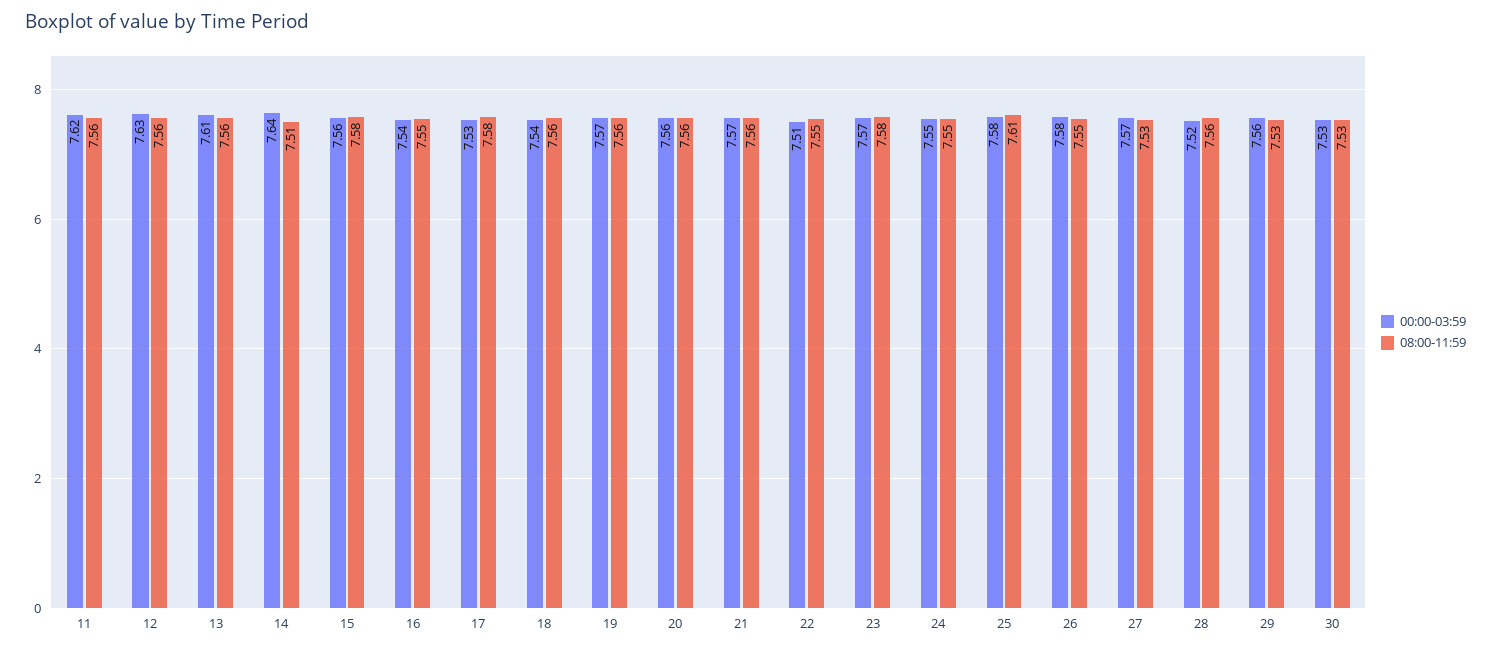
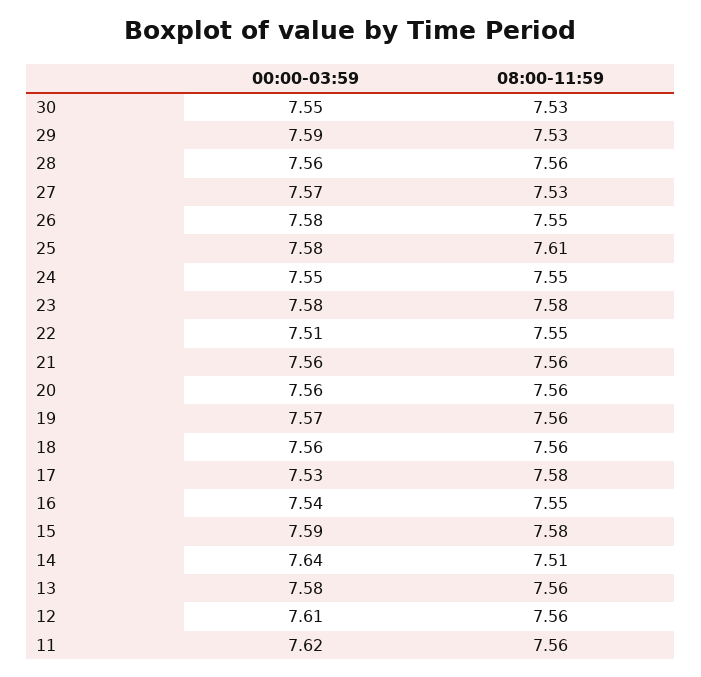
  {
    "00:00-03:59": {
      "11": 7.62,
-     "12": 7.63,
+     "12": 7.61,
-     "13": 7.61,
+     "13": 7.58,
      "14": 7.64,
-     "15": 7.56,
+     "15": 7.59,
      "16": 7.54,
      "17": 7.53,
-     "18": 7.54,
+     "18": 7.56,
      "19": 7.57,
      "20": 7.56,
-     "21": 7.57,
+     "21": 7.56,
      "22": 7.51,
-     "23": 7.57,
+     "23": 7.58,
      "24": 7.55,
      "25": 7.58,
      "26": 7.58,
      "27": 7.57,
-     "28": 7.52,
+     "28": 7.56,
-     "29": 7.56,
+     "29": 7.59,
-     "30": 7.53
+     "30": 7.55
    },
    "08:00-11:59": {
      "11": 7.56,
      "12": 7.56,
      "13": 7.56,
      "14": 7.51,
      "15": 7.58,
      "16": 7.55,
      "17": 7.58,
      "18": 7.56,
      "19": 7.56,
      "20": 7.56,
      "21": 7.56,
      "22": 7.55,
      "23": 7.58,
      "24": 7.55,
      "25": 7.61,
      "26": 7.55,
      "27": 7.53,
      "28": 7.56,
      "29": 7.53,
      "30": 7.53
    }
  }

